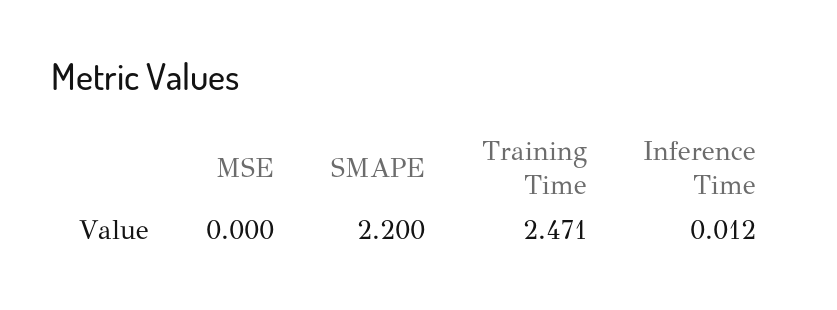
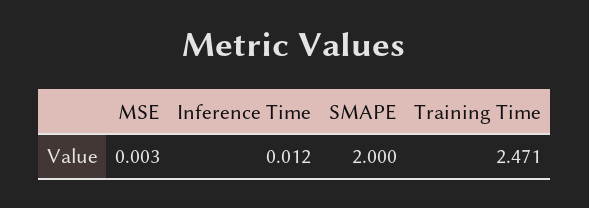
  {
-   "MSE": 0,
+   "MSE": 0.003,
-   "SMAPE": 2.2,
+   "SMAPE": 2,
    "Training Time": 2.471,
    "Inference Time": 0.012
  }

